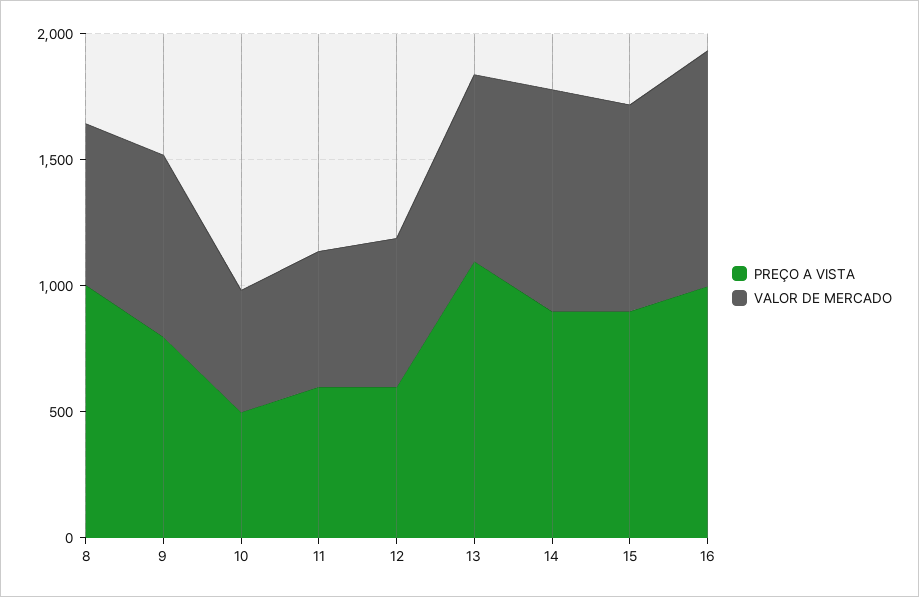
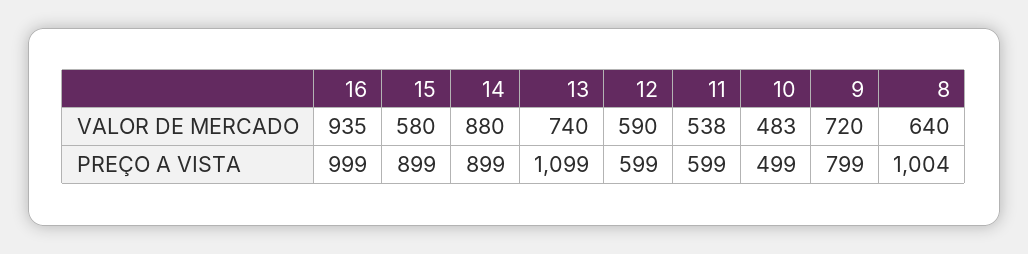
  {
    "PREÇO A VISTA": {
      "8": 1004,
      "9": 799,
      "10": 499,
      "11": 599,
      "12": 599,
      "13": 1099,
      "14": 899,
      "15": 899,
      "16": 999
    },
    "VALOR DE MERCADO": {
      "8": 640,
      "9": 720,
      "10": 483,
      "11": 538,
      "12": 590,
      "13": 740,
      "14": 880,
-     "15": 800,
+     "15": 580,
      "16": 935
    }
  }

